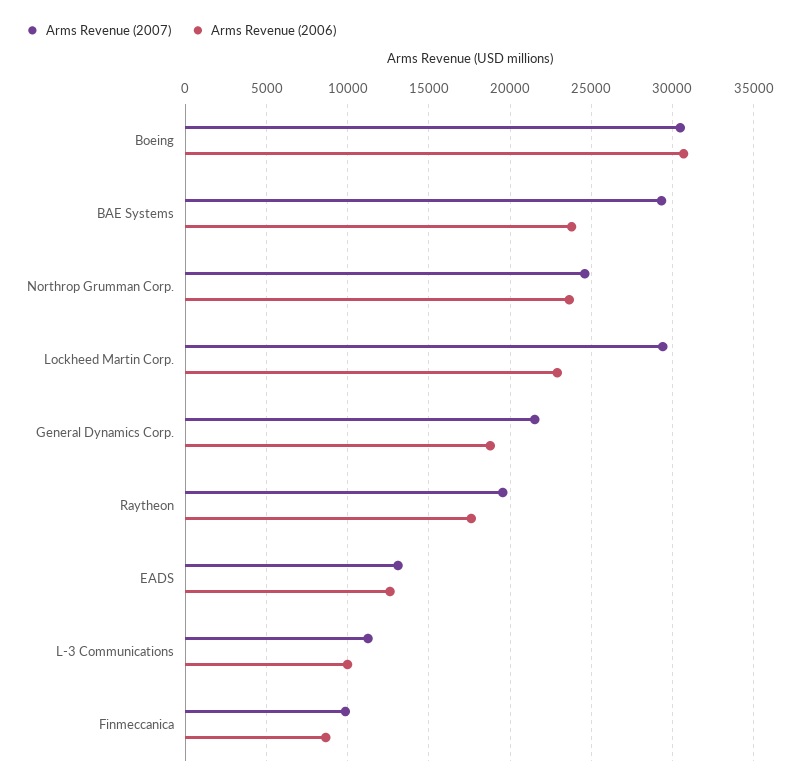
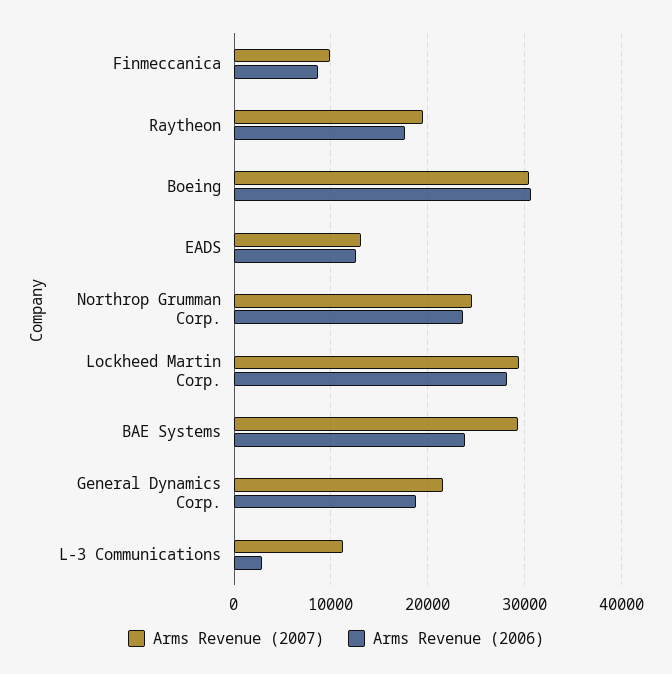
  {
    "Arms Revenue (2007)": {
      "Boeing": 30500,
      "BAE Systems": 29500,
      "Northrop Grumman Corp.": 24500,
      "Lockheed Martin Corp.": 29500,
      "General Dynamics Corp.": 21500,
      "Raytheon": 19500,
      "EADS": 13000,
      "L-3 Communications": 11000,
      "Finmeccanica": 10000
    },
    "Arms Revenue (2006)": {
      "Boeing": 30500,
      "BAE Systems": 24000,
      "Northrop Grumman Corp.": 23500,
-     "Lockheed Martin Corp.": 23000,
+     "Lockheed Martin Corp.": 28000,
      "General Dynamics Corp.": 19000,
      "Raytheon": 17500,
      "EADS": 12500,
-     "L-3 Communications": 10000,
+     "L-3 Communications": 3000,
      "Finmeccanica": 8500
    }
  }

